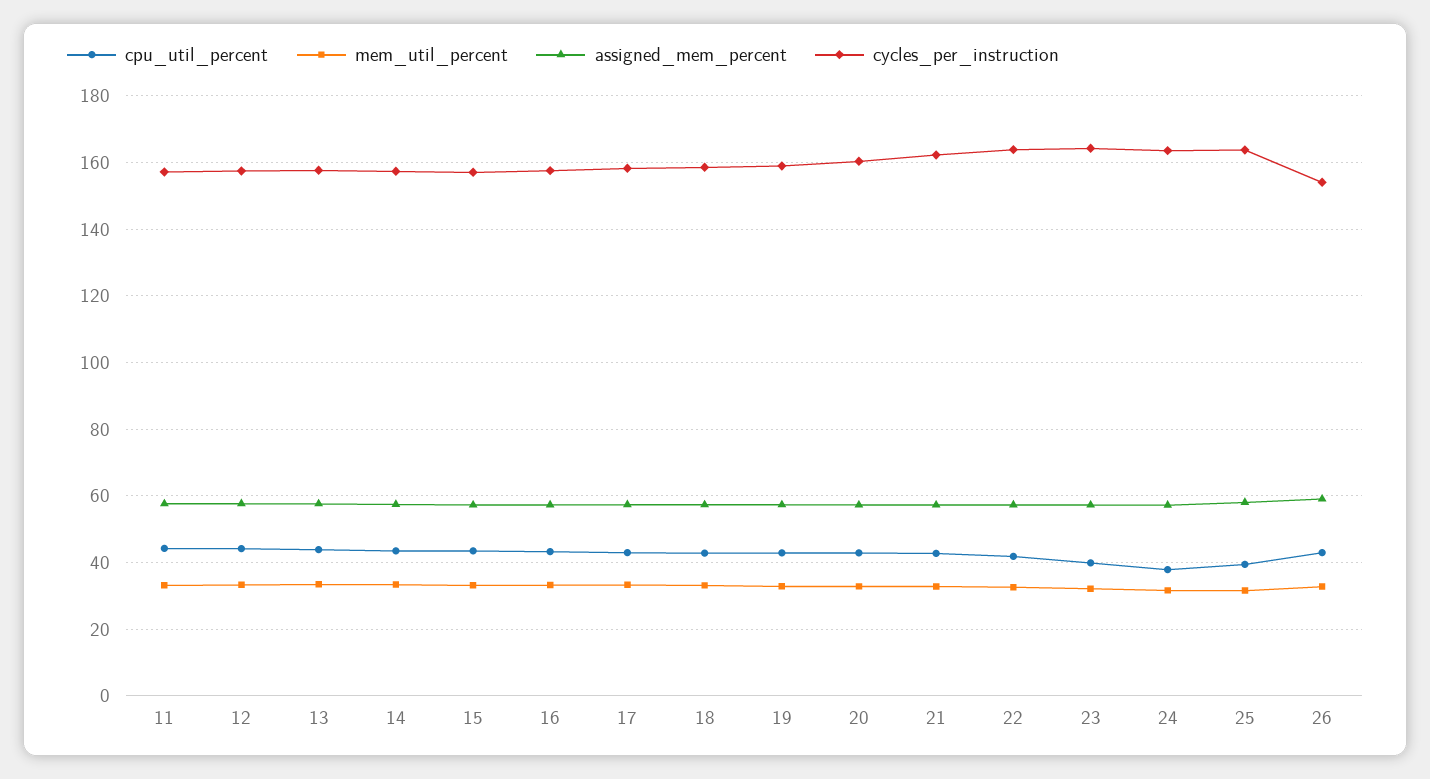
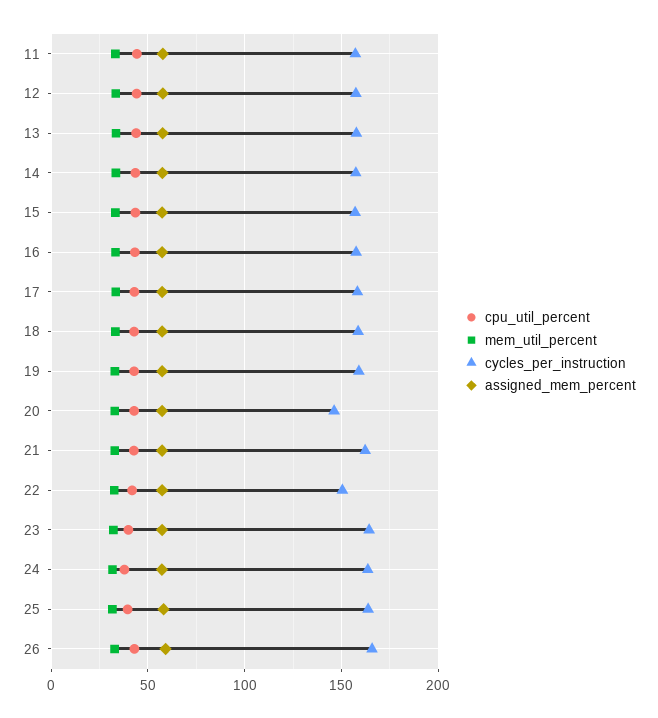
  {
    "cpu_util_percent": {
      "11": 44,
      "12": 44,
      "13": 44,
      "14": 44,
      "15": 44,
      "16": 44,
      "17": 44,
      "18": 42,
      "19": 42,
      "20": 42,
      "21": 42,
      "22": 42,
      "23": 40,
      "24": 38,
      "25": 40,
      "26": 44
    },
    "mem_util_percent": {
      "11": 34,
      "12": 34,
      "13": 34,
      "14": 34,
      "15": 34,
      "16": 34,
      "17": 34,
      "18": 34,
      "19": 32,
      "20": 32,
      "21": 32,
      "22": 32,
      "23": 32,
      "24": 32,
      "25": 32,
      "26": 32
    },
    "assigned_mem_percent": {
      "11": 58,
      "12": 58,
      "13": 58,
      "14": 58,
      "15": 58,
      "16": 58,
      "17": 58,
      "18": 58,
      "19": 58,
      "20": 58,
      "21": 58,
      "22": 58,
      "23": 58,
      "24": 58,
      "25": 58,
      "26": 60
    },
    "cycles_per_instruction": {
      "11": 158,
      "12": 158,
      "13": 158,
      "14": 158,
      "15": 158,
      "16": 158,
      "17": 158,
      "18": 158,
      "19": 160,
-     "20": 160,
+     "20": 145,
      "21": 162,
-     "22": 164,
+     "22": 150,
      "23": 164,
      "24": 164,
      "25": 164,
-     "26": 154
+     "26": 165
    }
  }

